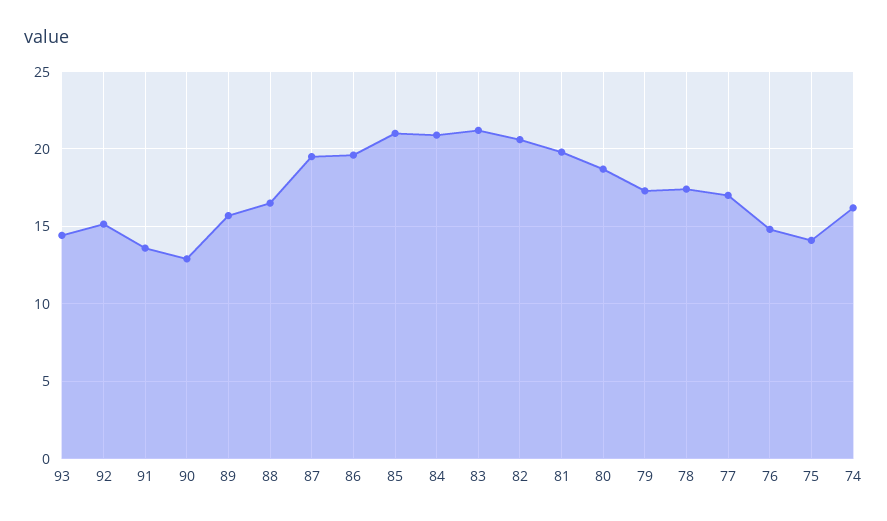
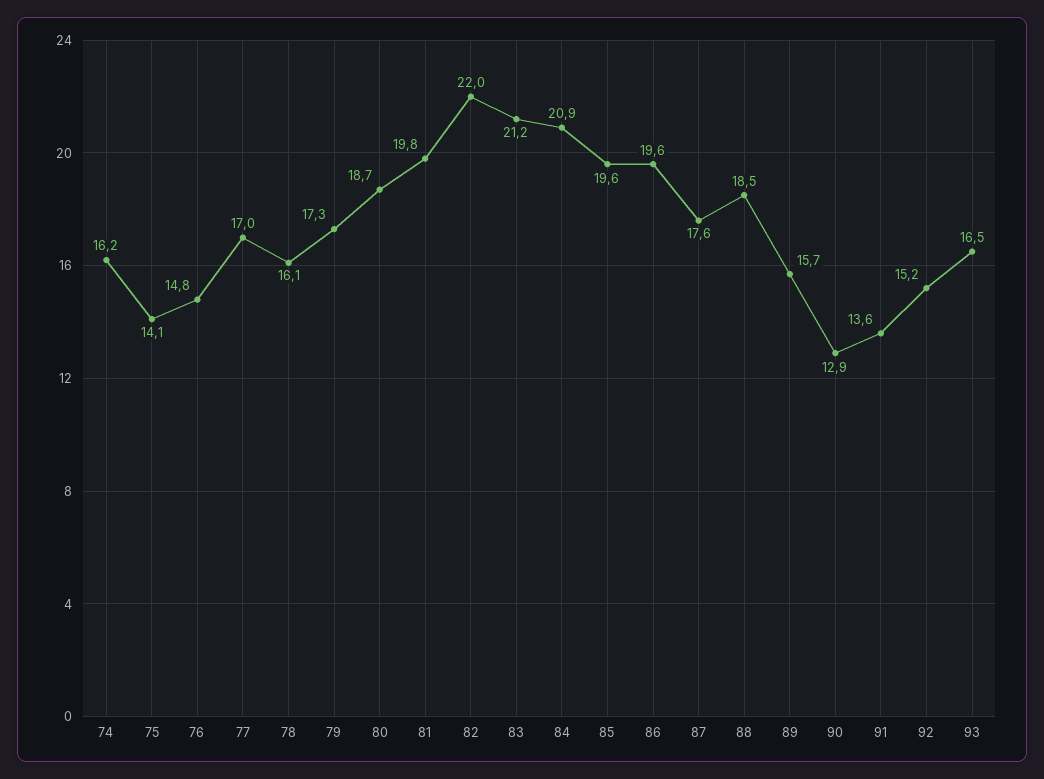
  {
-   "93": 14.5,
+   "93": 16.5,
    "92": 15.2,
    "91": 13.6,
    "90": 12.9,
    "89": 15.7,
-   "88": 16.5,
+   "88": 18.5,
-   "87": 19.5,
+   "87": 17.6,
    "86": 19.6,
-   "85": 21,
+   "85": 19.6,
    "84": 20.9,
    "83": 21.2,
-   "82": 20.5,
+   "82": 22,
    "81": 19.8,
    "80": 18.7,
    "79": 17.3,
-   "78": 17.5,
+   "78": 16.1,
    "77": 17,
    "76": 14.8,
    "75": 14.1,
    "74": 16.2
  }

